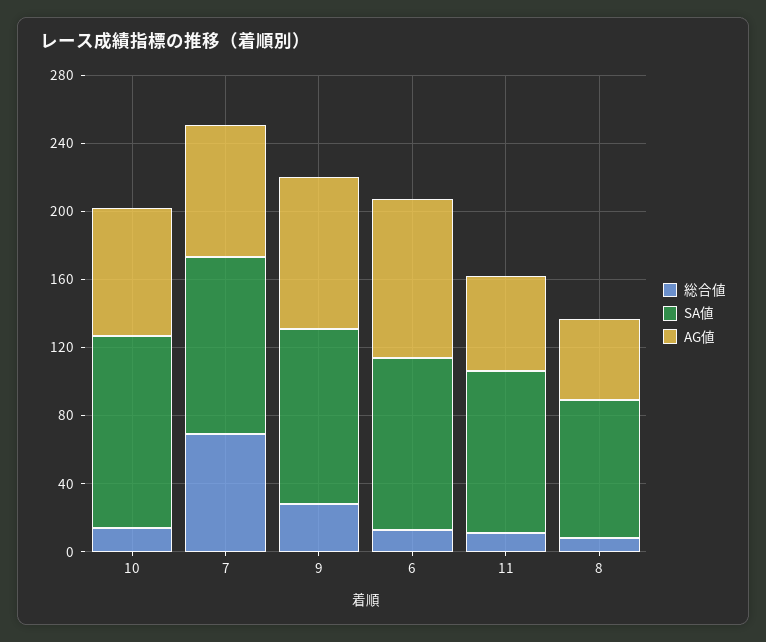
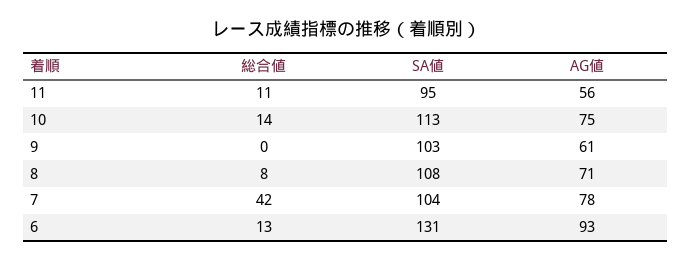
  {
    "総合値": {
      "10": 14,
-     "7": 70,
+     "7": 42,
-     "9": 30,
+     "9": 0,
      "6": 13,
      "11": 11,
      "8": 8
    },
    "SA値": {
      "10": 113,
      "7": 104,
      "9": 103,
-     "6": 100,
+     "6": 131,
      "11": 95,
-     "8": 80
+     "8": 108
    },
    "AG値": {
      "10": 75,
      "7": 78,
-     "9": 90,
+     "9": 61,
      "6": 93,
      "11": 56,
-     "8": 50
+     "8": 71
    }
  }

